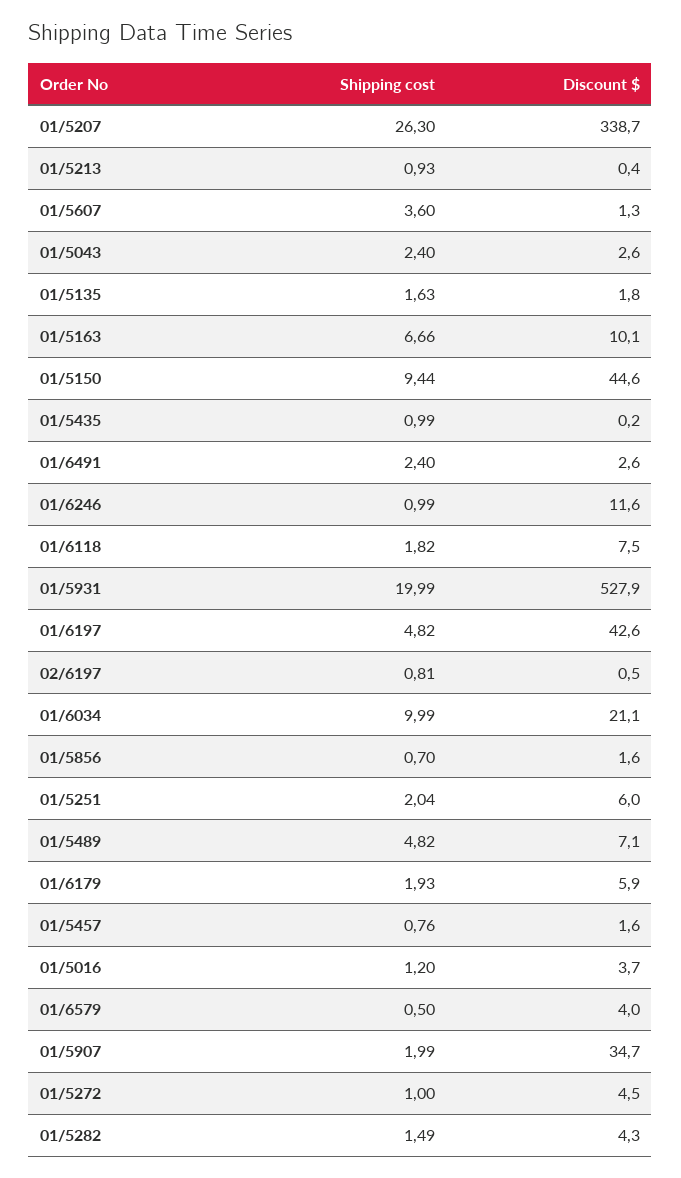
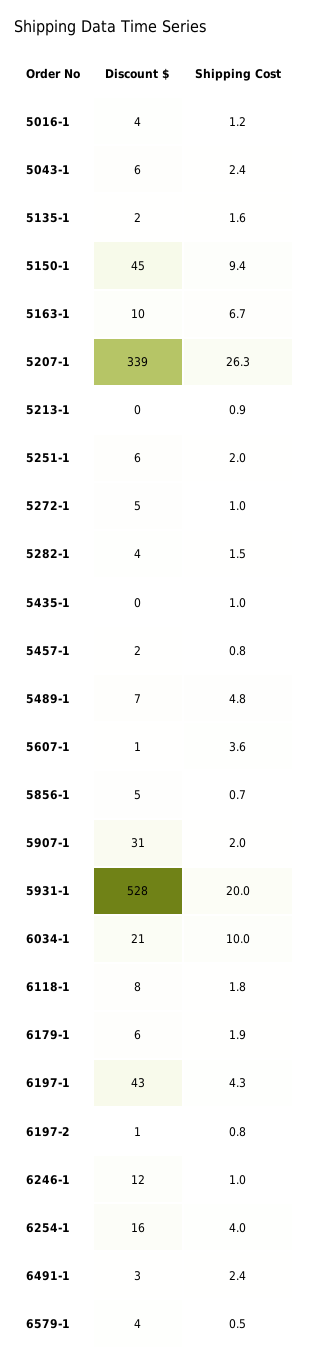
  {
    "Shipping cost": {
      "01/5207": 26.3,
      "01/5213": 0.93,
      "01/5607": 3.6,
      "01/5043": 2.4,
      "01/5135": 1.63,
      "01/5163": 6.66,
      "01/5150": 9.44,
      "01/5435": 0.99,
      "01/6491": 2.4,
      "01/6246": 0.99,
      "01/6118": 1.82,
      "01/5931": 19.99,
-     "01/6197": 4.82,
+     "01/6197": 4.3,
      "02/6197": 0.81,
      "01/6034": 9.99,
      "01/5856": 0.7,
      "01/5251": 2.04,
      "01/5489": 4.82,
      "01/6179": 1.93,
      "01/5457": 0.76,
      "01/5016": 1.2,
      "01/6579": 0.5,
      "01/5907": 1.99,
      "01/5272": 1,
-     "01/5282": 1.49
+     "01/5282": 1.49,
+     "6254-1": 4
    },
    "Discount $": {
      "01/5207": 338.7,
      "01/5213": 0.4,
      "01/5607": 1.3,
-     "01/5043": 2.6,
+     "01/5043": 6,
      "01/5135": 1.8,
      "01/5163": 10.1,
      "01/5150": 44.6,
      "01/5435": 0.2,
      "01/6491": 2.6,
      "01/6246": 11.6,
      "01/6118": 7.5,
      "01/5931": 527.9,
      "01/6197": 42.6,
      "02/6197": 0.5,
      "01/6034": 21.1,
-     "01/5856": 1.6,
+     "01/5856": 5,
      "01/5251": 6,
      "01/5489": 7.1,
      "01/6179": 5.9,
      "01/5457": 1.6,
      "01/5016": 3.7,
      "01/6579": 4,
-     "01/5907": 34.7,
+     "01/5907": 31,
      "01/5272": 4.5,
-     "01/5282": 4.3
+     "01/5282": 4.3,
+     "6254-1": 16
    }
  }

